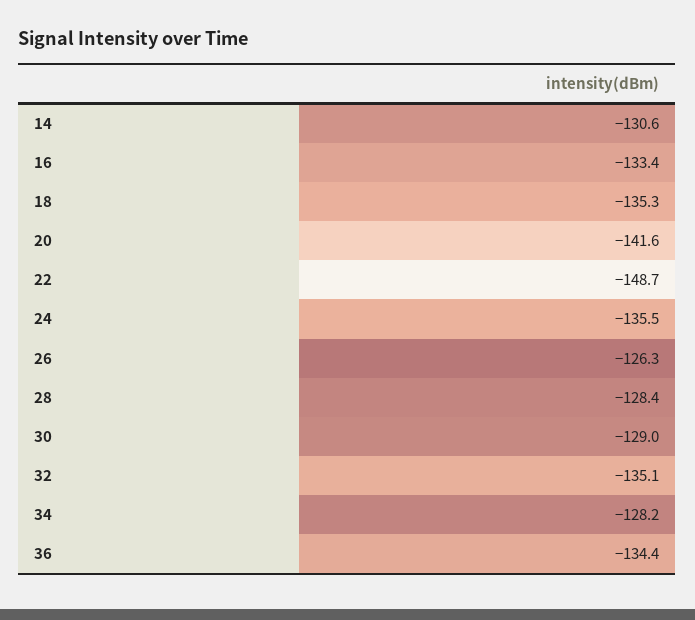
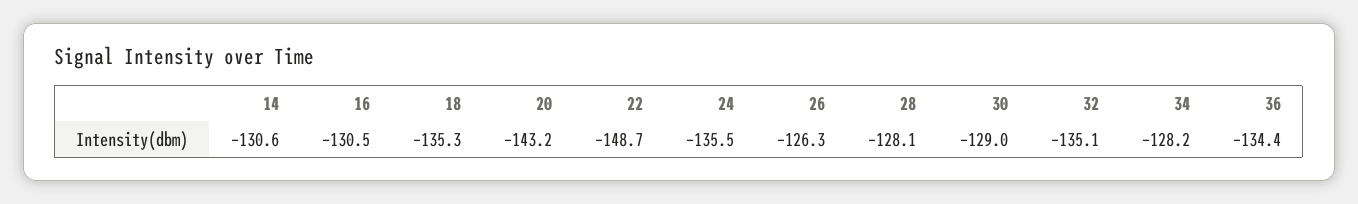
  {
    "14": -130.6,
-   "16": -133.4,
+   "16": -130.5,
    "18": -135.3,
-   "20": -141.6,
+   "20": -143.2,
    "22": -148.7,
    "24": -135.5,
    "26": -126.3,
-   "28": -128.4,
+   "28": -128.1,
    "30": -129,
    "32": -135.1,
    "34": -128.2,
    "36": -134.4
  }

